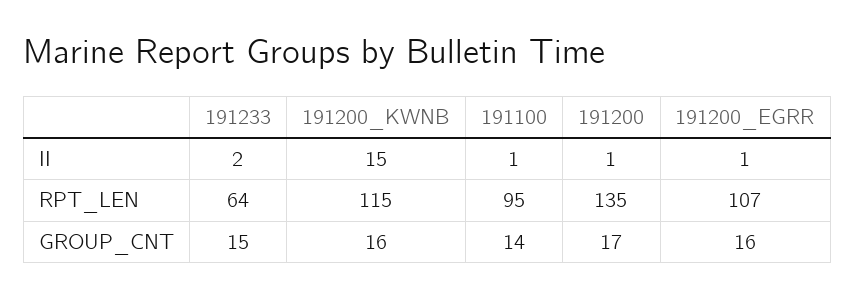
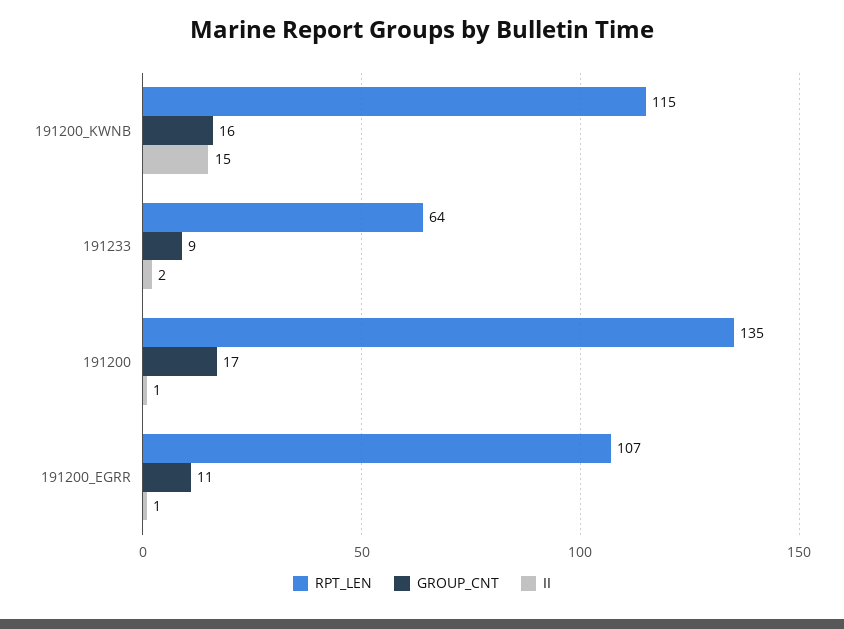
  {
    "II": {
      "191233": 2,
      "191200_KWNB": 15,
-     "191100": 1,
      "191200": 1,
      "191200_EGRR": 1
    },
    "RPT_LEN": {
      "191233": 64,
      "191200_KWNB": 115,
-     "191100": 95,
      "191200": 135,
      "191200_EGRR": 107
    },
    "GROUP_CNT": {
-     "191233": 15,
+     "191233": 9,
      "191200_KWNB": 16,
-     "191100": 14,
      "191200": 17,
-     "191200_EGRR": 16
+     "191200_EGRR": 11
    }
  }

